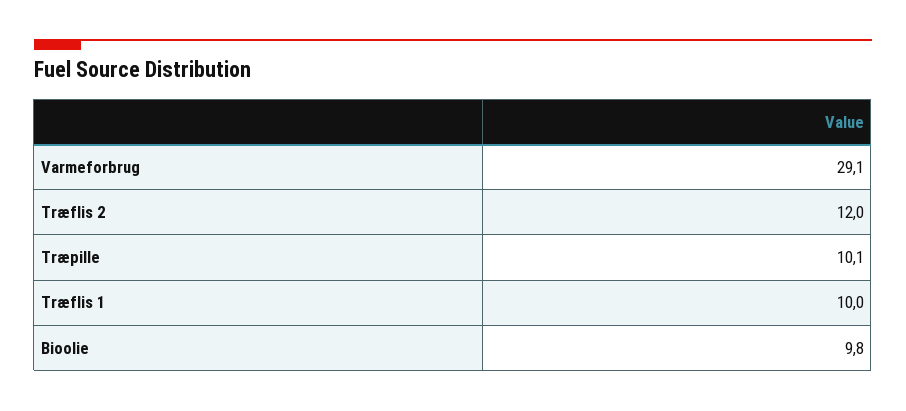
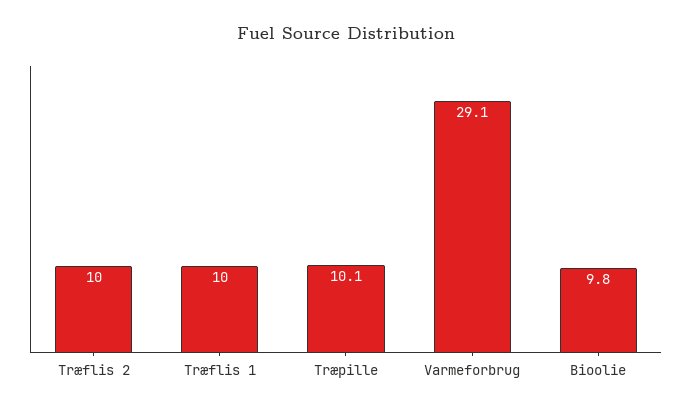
  {
    "Varmeforbrug": 29.1,
-   "Træflis 2": 12,
+   "Træflis 2": 10,
    "Træpille": 10.1,
    "Træflis 1": 10,
    "Bioolie": 9.8
  }

